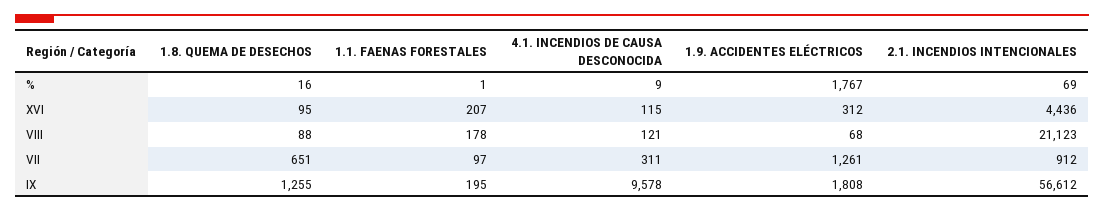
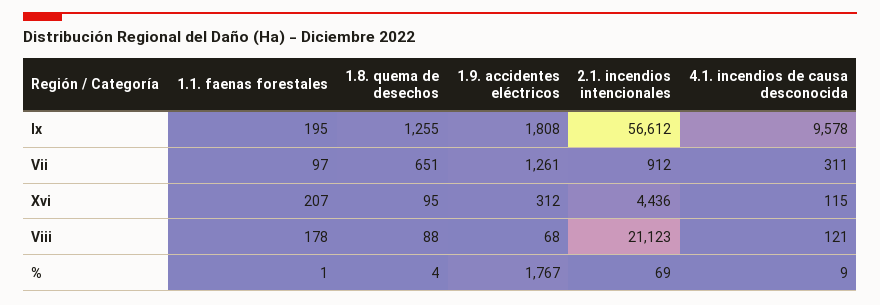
  {
    "1.8. QUEMA DE DESECHOS": {
-     "%": 16,
+     "%": 4,
      "XVI": 95,
      "VIII": 88,
      "VII": 651,
      "IX": 1255
    },
    "1.1. FAENAS FORESTALES": {
      "%": 1,
      "XVI": 207,
      "VIII": 178,
      "VII": 97,
      "IX": 195
    },
    "4.1. INCENDIOS DE CAUSA DESCONOCIDA": {
      "%": 9,
      "XVI": 115,
      "VIII": 121,
      "VII": 311,
      "IX": 9578
    },
    "1.9. ACCIDENTES ELÉCTRICOS": {
      "%": 1767,
      "XVI": 312,
      "VIII": 68,
      "VII": 1261,
      "IX": 1808
    },
    "2.1. INCENDIOS INTENCIONALES": {
      "%": 69,
      "XVI": 4436,
      "VIII": 21123,
      "VII": 912,
      "IX": 56612
    }
  }

